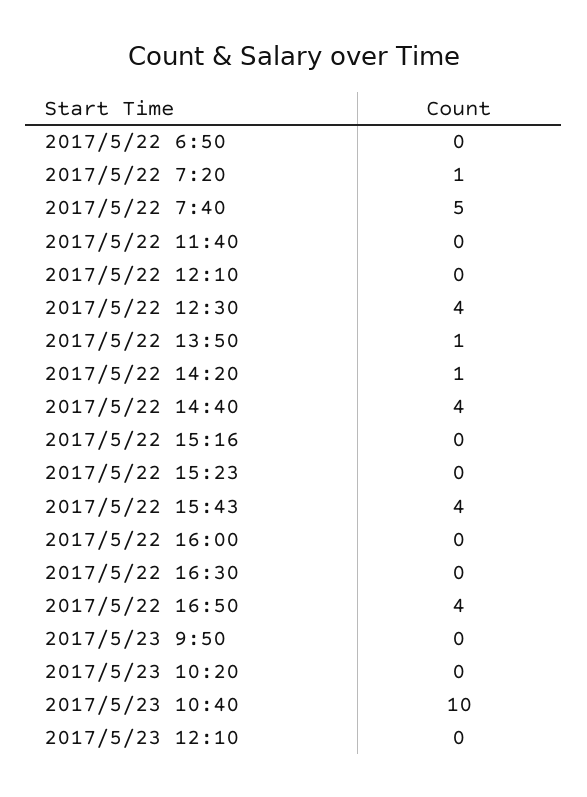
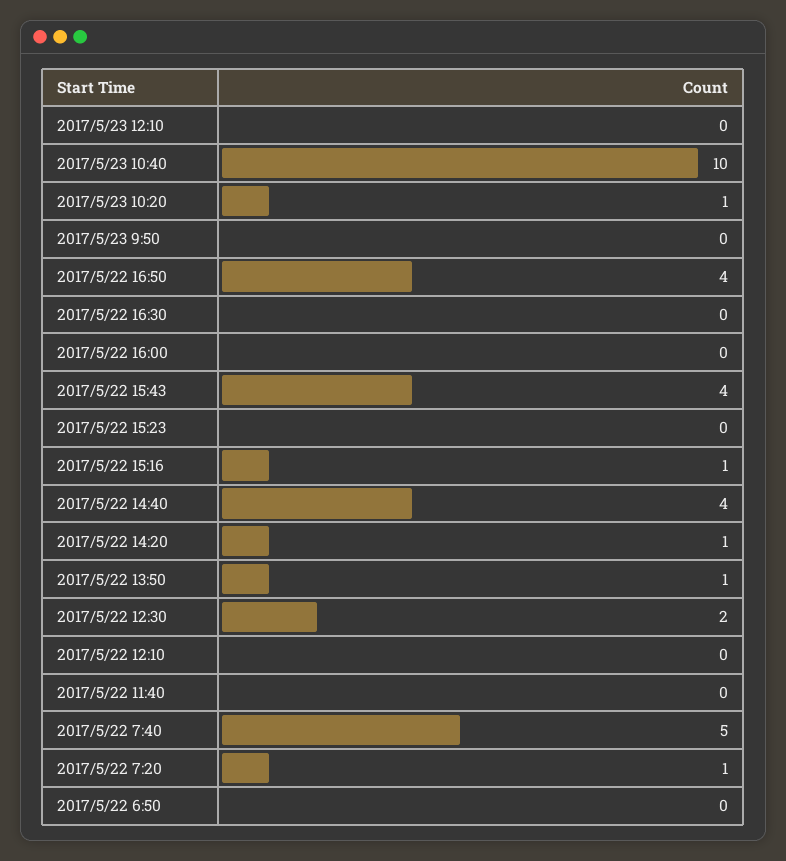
  {
    "2017/5/22 6:50": 0,
    "2017/5/22 7:20": 1,
    "2017/5/22 7:40": 5,
    "2017/5/22 11:40": 0,
    "2017/5/22 12:10": 0,
-   "2017/5/22 12:30": 4,
+   "2017/5/22 12:30": 2,
    "2017/5/22 13:50": 1,
    "2017/5/22 14:20": 1,
    "2017/5/22 14:40": 4,
-   "2017/5/22 15:16": 0,
+   "2017/5/22 15:16": 1,
    "2017/5/22 15:23": 0,
    "2017/5/22 15:43": 4,
    "2017/5/22 16:00": 0,
    "2017/5/22 16:30": 0,
    "2017/5/22 16:50": 4,
    "2017/5/23 9:50": 0,
-   "2017/5/23 10:20": 0,
+   "2017/5/23 10:20": 1,
    "2017/5/23 10:40": 10,
    "2017/5/23 12:10": 0
  }

